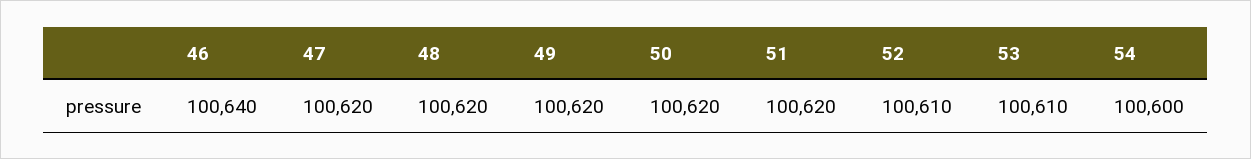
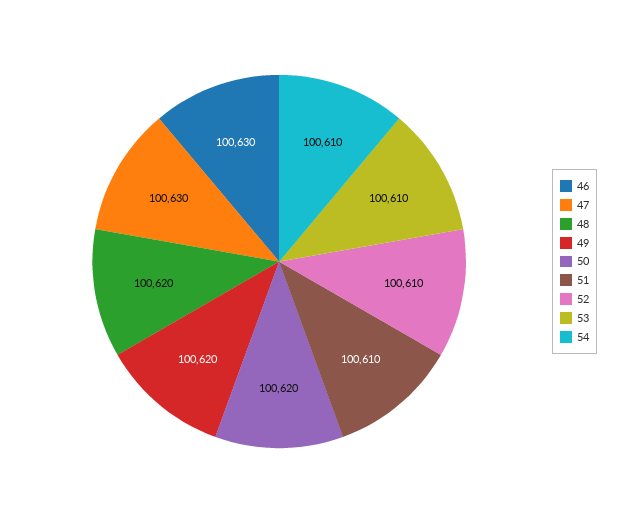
  {
-   "46": 100640,
+   "46": 100630,
-   "47": 100620,
+   "47": 100630,
    "48": 100620,
    "49": 100620,
    "50": 100620,
-   "51": 100620,
+   "51": 100610,
    "52": 100610,
    "53": 100610,
-   "54": 100600
+   "54": 100610
  }

